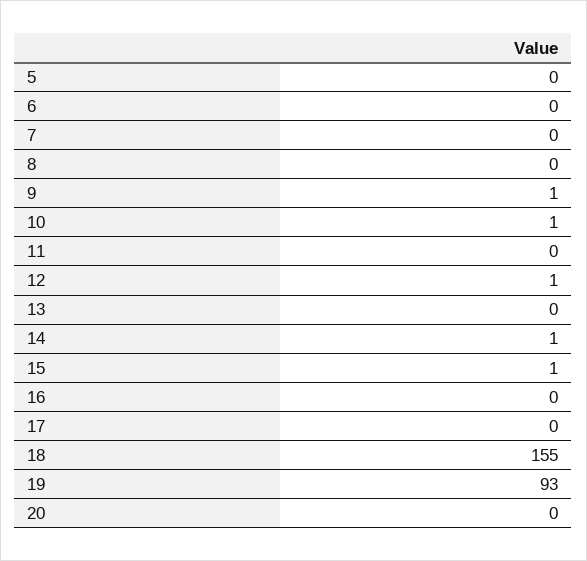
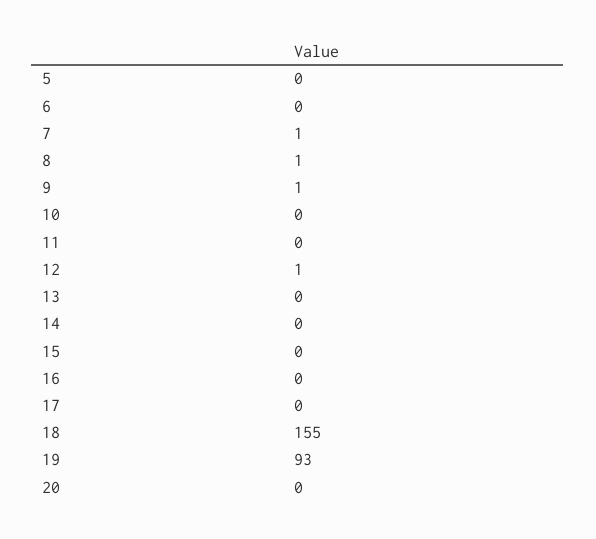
  {
    "5": 0,
    "6": 0,
-   "7": 0,
+   "7": 1,
-   "8": 0,
+   "8": 1,
    "9": 1,
-   "10": 1,
+   "10": 0,
    "11": 0,
    "12": 1,
    "13": 0,
-   "14": 1,
+   "14": 0,
-   "15": 1,
+   "15": 0,
    "16": 0,
    "17": 0,
    "18": 155,
    "19": 93,
    "20": 0
  }

